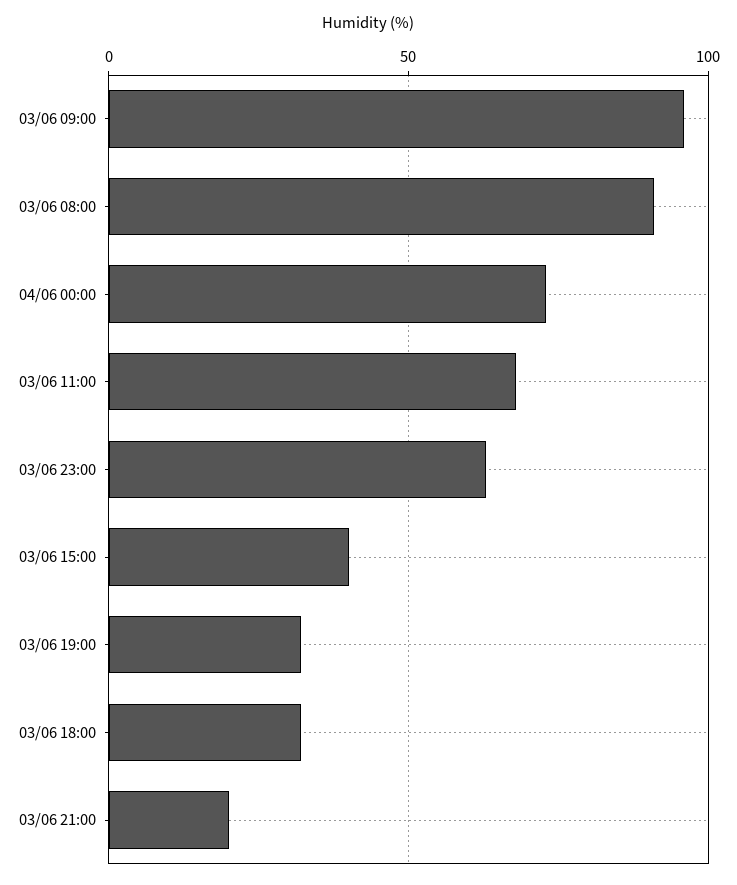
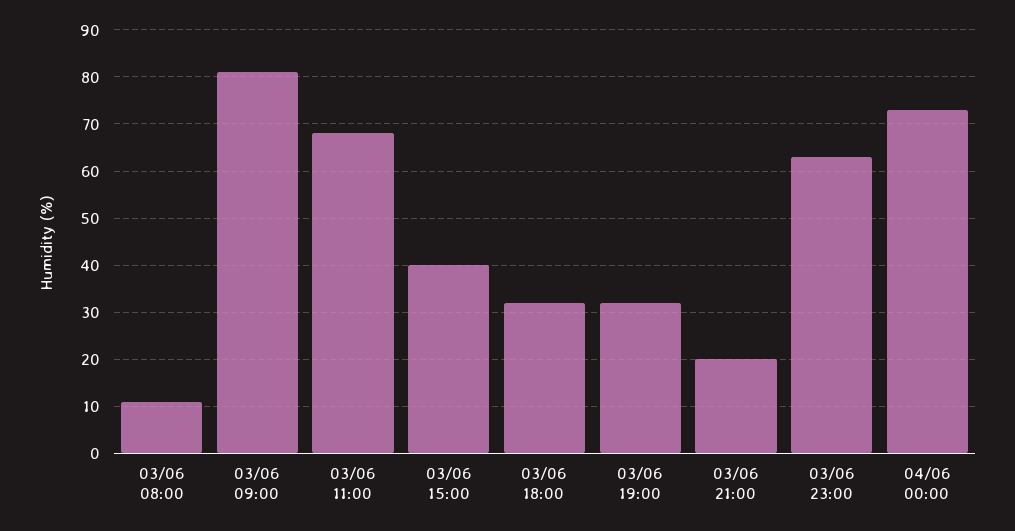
  {
-   "03/06 09:00": 95,
+   "03/06 09:00": 80,
-   "03/06 08:00": 90,
+   "03/06 08:00": 10,
    "04/06 00:00": 75,
    "03/06 11:00": 70,
    "03/06 23:00": 65,
    "03/06 15:00": 40,
    "03/06 19:00": 30,
    "03/06 18:00": 30,
    "03/06 21:00": 20
  }

